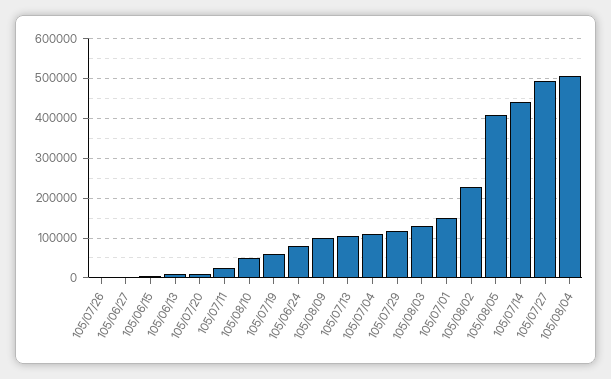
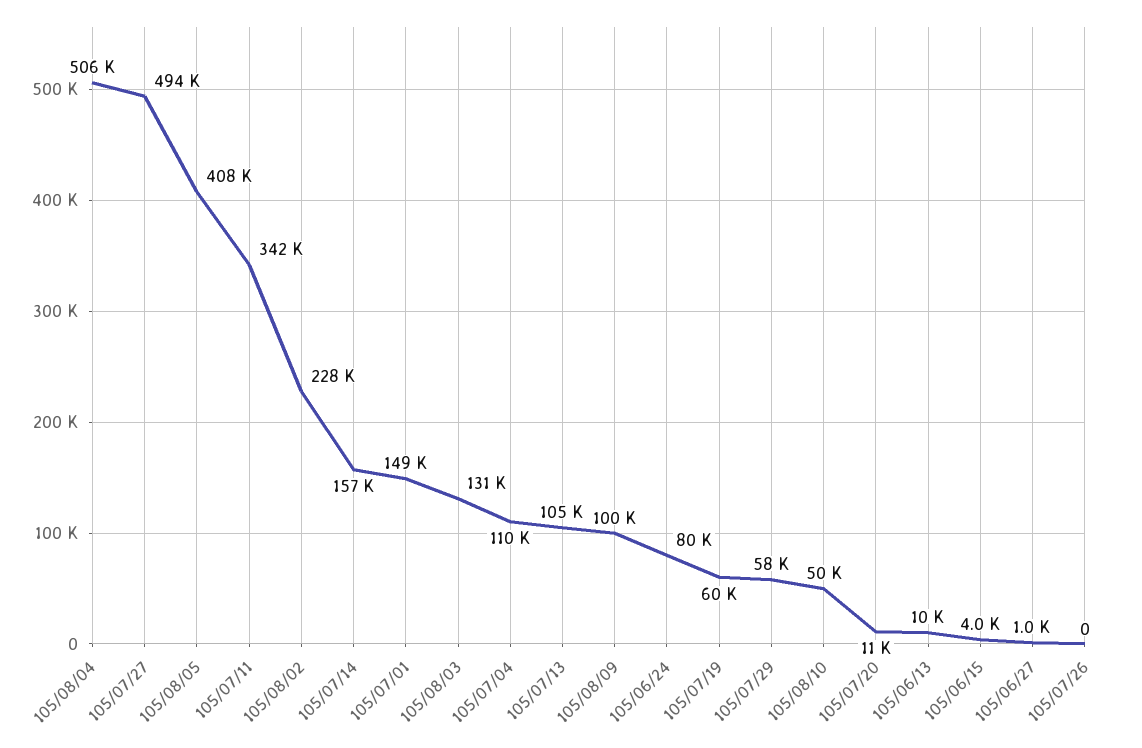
  {
    "105/07/26": 0,
    "105/06/27": 1000,
    "105/06/15": 4000,
    "105/06/13": 10000,
    "105/07/20": 11000,
-   "105/07/11": 20000,
+   "105/07/11": 342000,
    "105/08/10": 50000,
    "105/07/19": 60000,
    "105/06/24": 80000,
    "105/08/09": 100000,
    "105/07/13": 105000,
    "105/07/04": 110000,
-   "105/07/29": 120000,
+   "105/07/29": 58000,
    "105/08/03": 131000,
    "105/07/01": 149000,
    "105/08/02": 228000,
    "105/08/05": 408000,
-   "105/07/14": 440000,
+   "105/07/14": 157000,
    "105/07/27": 494000,
    "105/08/04": 506000
  }

